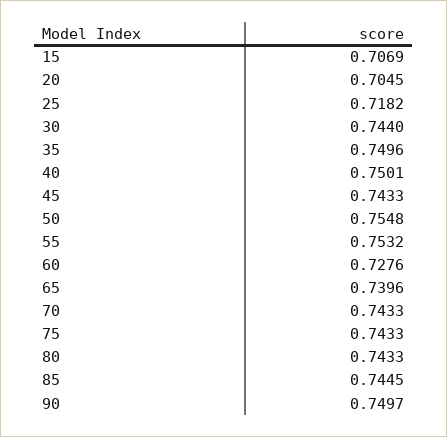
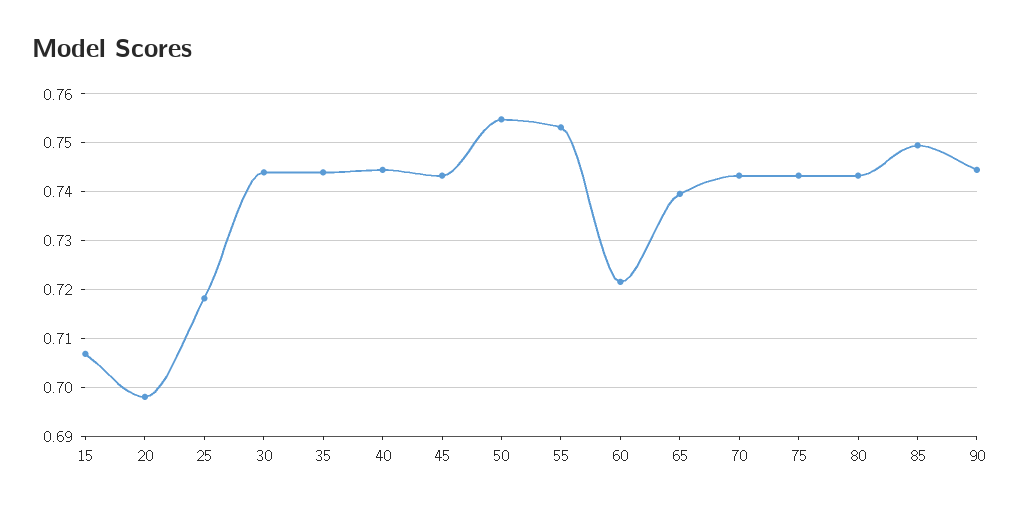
  {
    "15": 0.7069,
-   "20": 0.7045,
+   "20": 0.698,
    "25": 0.7182,
    "30": 0.744,
-   "35": 0.7496,
+   "35": 0.744,
-   "40": 0.7501,
+   "40": 0.744,
    "45": 0.7433,
    "50": 0.7548,
    "55": 0.7532,
-   "60": 0.7276,
+   "60": 0.722,
    "65": 0.7396,
    "70": 0.7433,
    "75": 0.7433,
    "80": 0.7433,
-   "85": 0.7445,
+   "85": 0.75,
-   "90": 0.7497
+   "90": 0.744
  }

